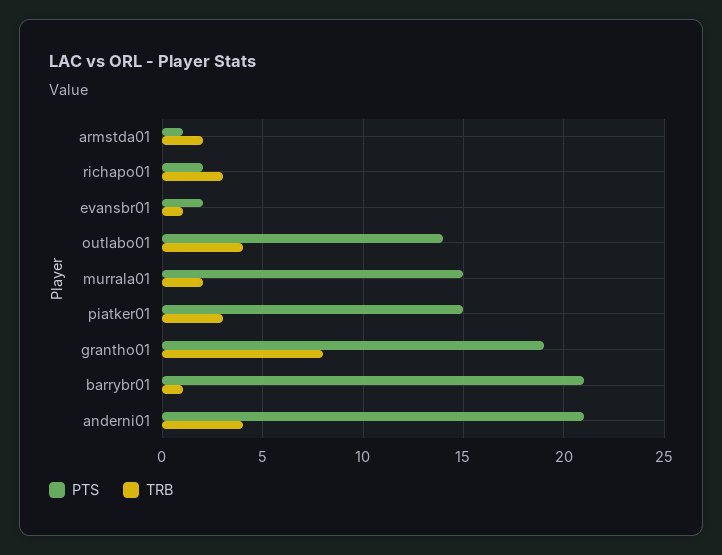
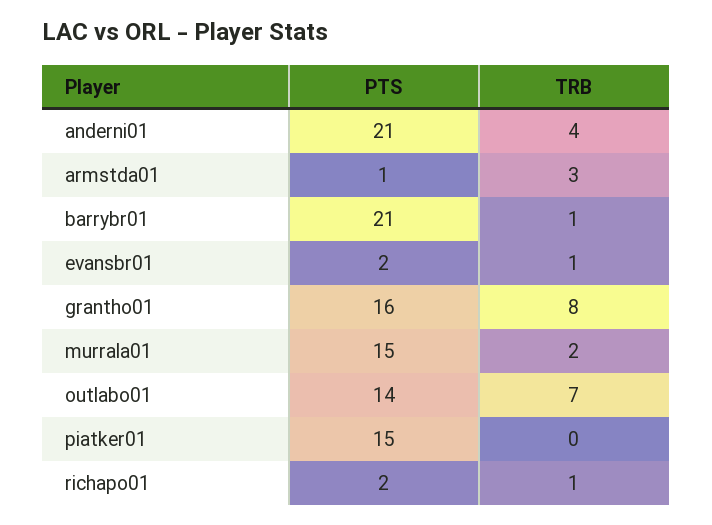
  {
    "PTS": {
      "armstda01": 1,
      "richapo01": 2,
      "evansbr01": 2,
      "outlabo01": 14,
      "murrala01": 15,
      "piatker01": 15,
-     "grantho01": 19,
+     "grantho01": 16,
      "barrybr01": 21,
      "anderni01": 21
    },
    "TRB": {
-     "armstda01": 2,
+     "armstda01": 3,
-     "richapo01": 3,
+     "richapo01": 1,
      "evansbr01": 1,
-     "outlabo01": 4,
+     "outlabo01": 7,
      "murrala01": 2,
-     "piatker01": 3,
+     "piatker01": 0,
      "grantho01": 8,
      "barrybr01": 1,
      "anderni01": 4
    }
  }

